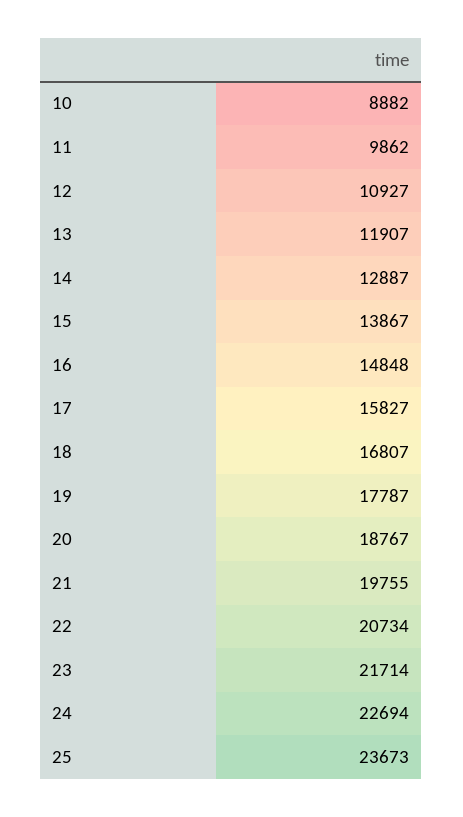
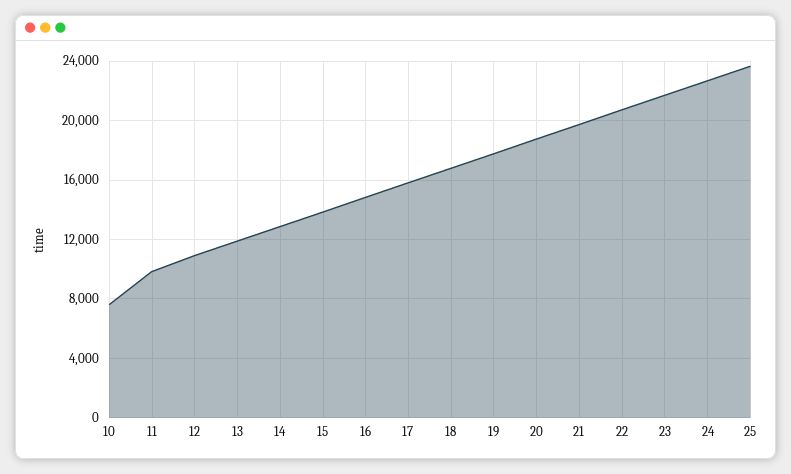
  {
-   "10": 8882,
+   "10": 7500,
    "11": 9862,
    "12": 10927,
    "13": 11907,
    "14": 12887,
    "15": 13867,
    "16": 14848,
    "17": 15827,
    "18": 16807,
    "19": 17787,
    "20": 18767,
    "21": 19755,
    "22": 20734,
    "23": 21714,
    "24": 22694,
    "25": 23673
  }

